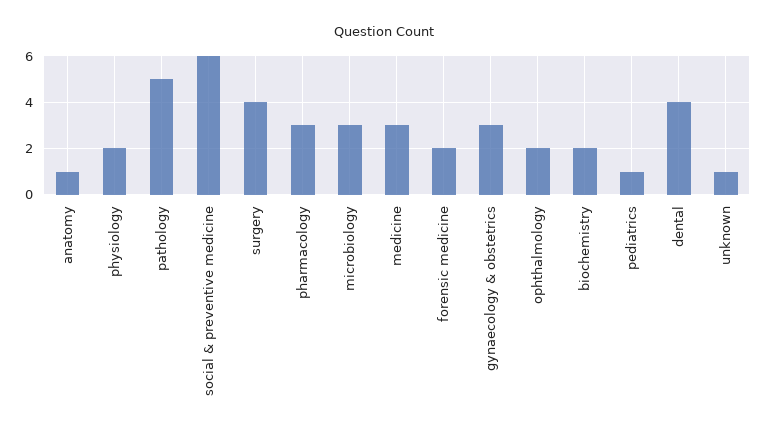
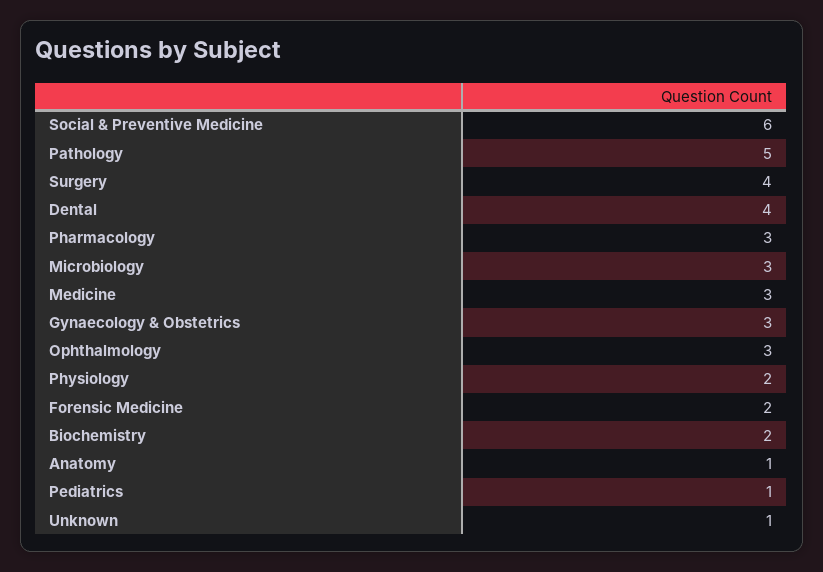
  {
    "anatomy": 1,
    "physiology": 2,
    "pathology": 5,
    "social & preventive medicine": 6,
    "surgery": 4,
    "pharmacology": 3,
    "microbiology": 3,
    "medicine": 3,
    "forensic medicine": 2,
    "gynaecology & obstetrics": 3,
-   "ophthalmology": 2,
+   "ophthalmology": 3,
    "biochemistry": 2,
    "pediatrics": 1,
    "dental": 4,
    "unknown": 1
  }

